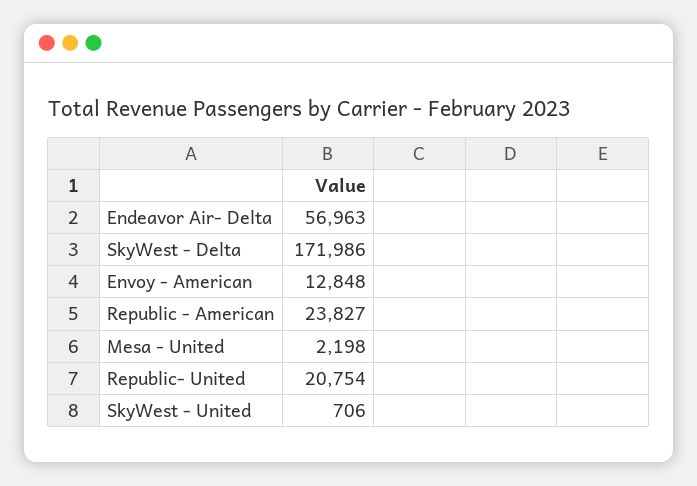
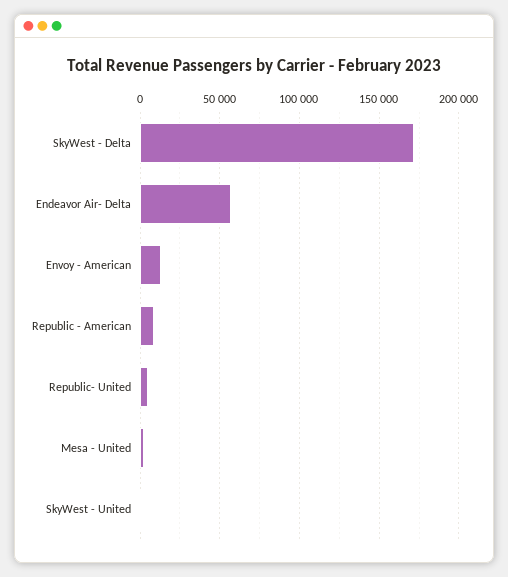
  {
    "Endeavor Air- Delta": 56963,
    "SkyWest - Delta": 171986,
    "Envoy - American": 12848,
-   "Republic - American": 23827,
+   "Republic - American": 10000,
    "Mesa - United": 2198,
-   "Republic- United": 20754,
+   "Republic- United": 5000,
    "SkyWest - United": 706
  }

